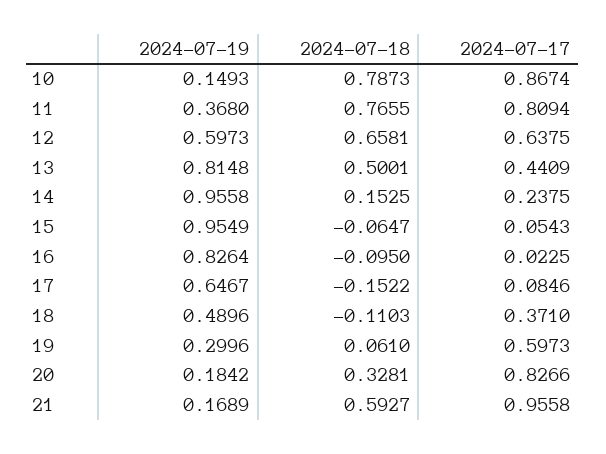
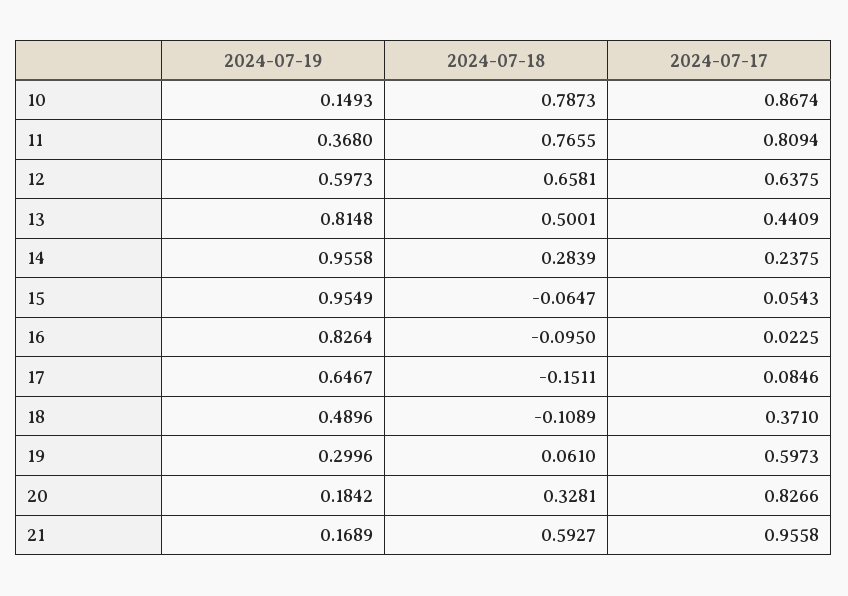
  {
    "2024-07-19": {
      "10": 0.1493,
      "11": 0.368,
      "12": 0.5973,
      "13": 0.8148,
      "14": 0.9558,
      "15": 0.9549,
      "16": 0.8264,
      "17": 0.6467,
      "18": 0.4896,
      "19": 0.2996,
      "20": 0.1842,
      "21": 0.1689
    },
    "2024-07-18": {
      "10": 0.7873,
      "11": 0.7655,
      "12": 0.6581,
      "13": 0.5001,
-     "14": 0.1525,
+     "14": 0.2839,
      "15": -0.0647,
      "16": -0.095,
-     "17": -0.1522,
+     "17": -0.1511,
-     "18": -0.1103,
+     "18": -0.1089,
      "19": 0.061,
      "20": 0.3281,
      "21": 0.5927
    },
    "2024-07-17": {
      "10": 0.8674,
      "11": 0.8094,
      "12": 0.6375,
      "13": 0.4409,
      "14": 0.2375,
      "15": 0.0543,
      "16": 0.0225,
      "17": 0.0846,
      "18": 0.371,
      "19": 0.5973,
      "20": 0.8266,
      "21": 0.9558
    }
  }

